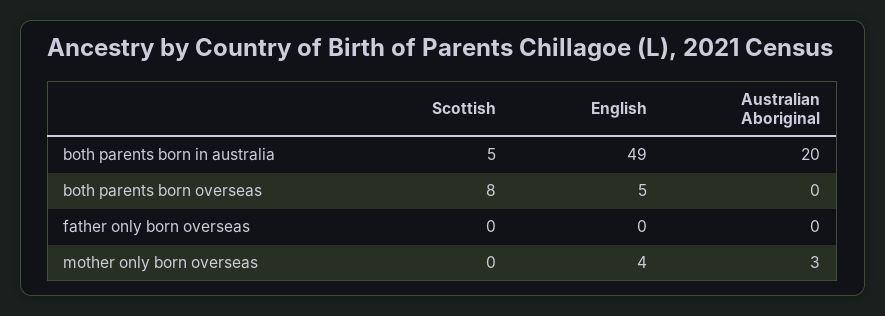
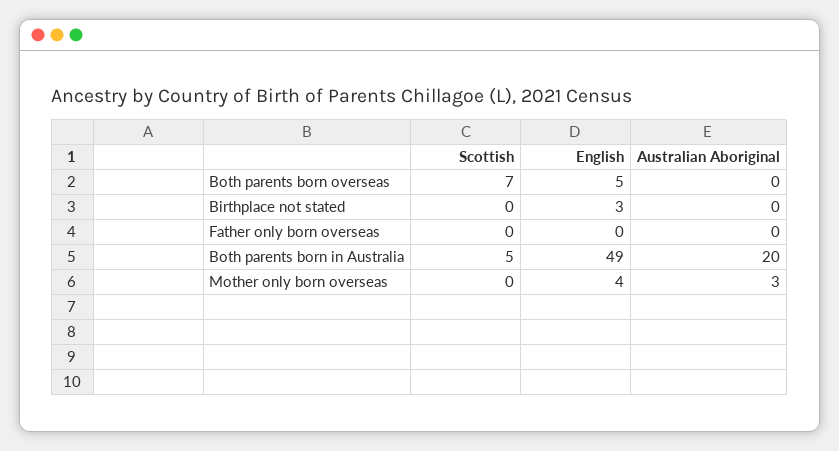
  {
    "Scottish": {
      "both parents born in australia": 5,
-     "both parents born overseas": 8,
+     "both parents born overseas": 7,
      "father only born overseas": 0,
-     "mother only born overseas": 0
+     "mother only born overseas": 0,
+     "Birthplace not stated": 0
    },
    "English": {
      "both parents born in australia": 49,
      "both parents born overseas": 5,
      "father only born overseas": 0,
-     "mother only born overseas": 4
+     "mother only born overseas": 4,
+     "Birthplace not stated": 3
    },
    "Australian Aboriginal": {
      "both parents born in australia": 20,
      "both parents born overseas": 0,
      "father only born overseas": 0,
-     "mother only born overseas": 3
+     "mother only born overseas": 3,
+     "Birthplace not stated": 0
    }
  }

